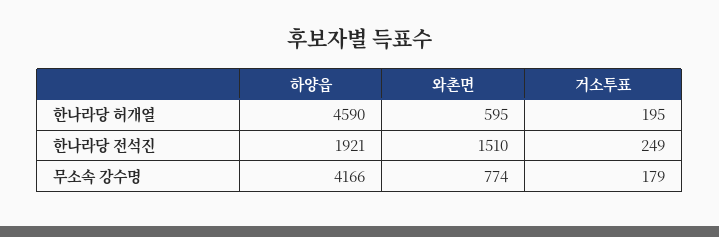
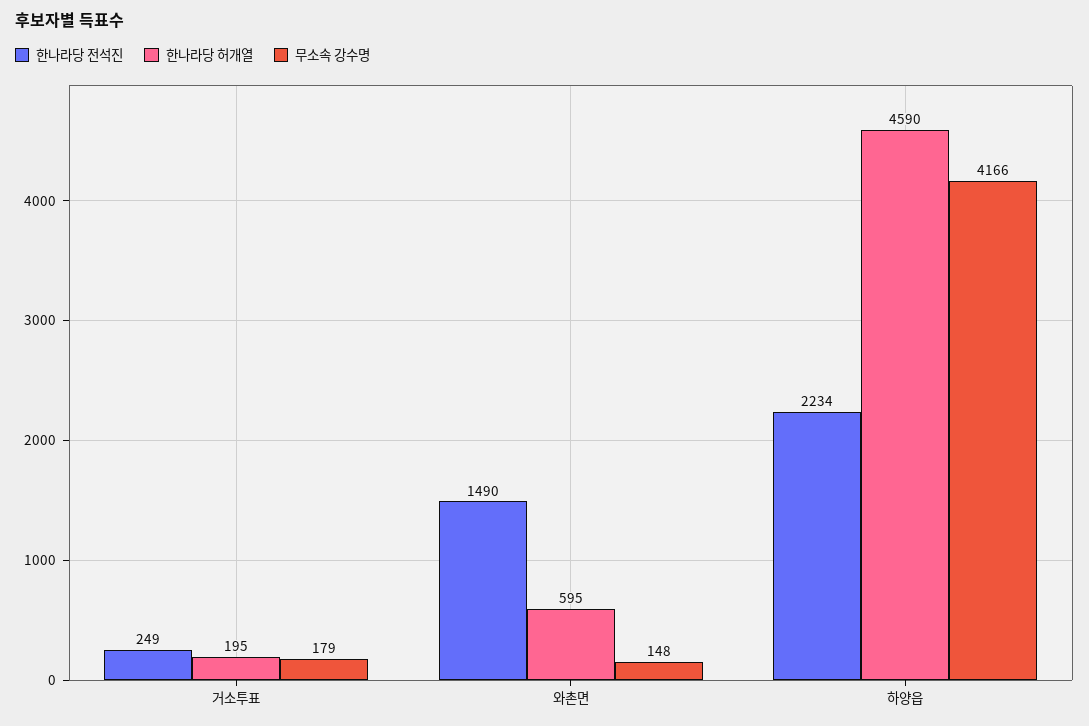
  {
    "한나라당 허개열": {
      "하양읍": 4590,
      "와촌면": 595,
      "거소투표": 195
    },
    "한나라당 전석진": {
-     "하양읍": 1921,
+     "하양읍": 2234,
-     "와촌면": 1510,
+     "와촌면": 1490,
      "거소투표": 249
    },
    "무소속 강수명": {
      "하양읍": 4166,
-     "와촌면": 774,
+     "와촌면": 148,
      "거소투표": 179
    }
  }

